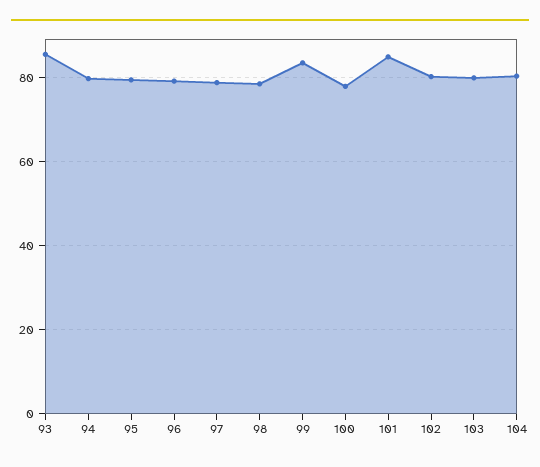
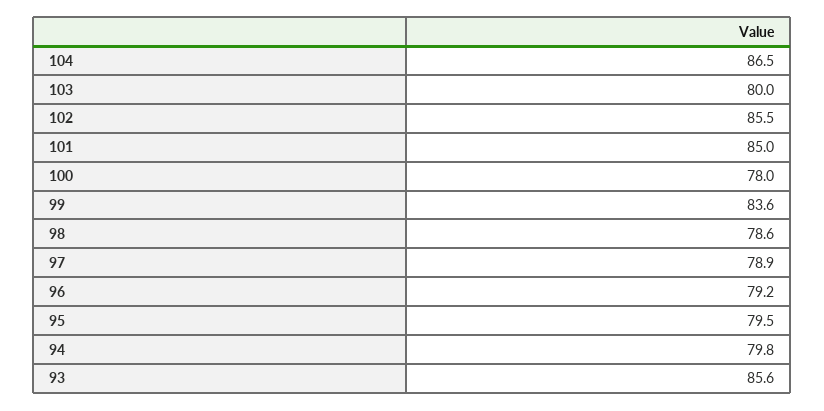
  {
    "93": 85.6,
    "94": 79.8,
    "95": 79.5,
    "96": 79.2,
    "97": 78.9,
    "98": 78.6,
    "99": 83.6,
    "100": 78,
    "101": 85,
-   "102": 80,
+   "102": 85.5,
    "103": 80,
-   "104": 80
+   "104": 86.5
  }

